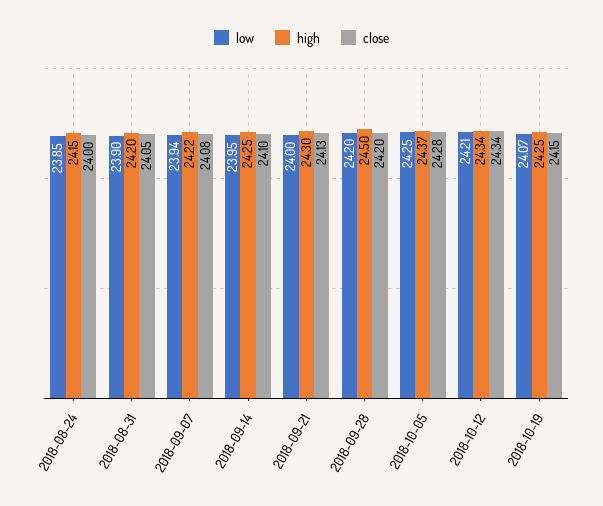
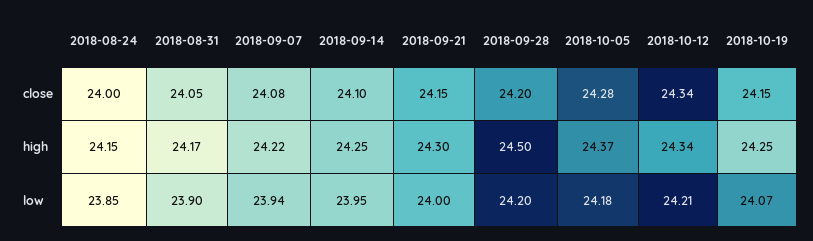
  {
    "low": {
      "2018-08-24": 23.85,
      "2018-08-31": 23.9,
      "2018-09-07": 23.94,
      "2018-09-14": 23.95,
      "2018-09-21": 24,
      "2018-09-28": 24.2,
-     "2018-10-05": 24.25,
+     "2018-10-05": 24.18,
      "2018-10-12": 24.21,
      "2018-10-19": 24.07
    },
    "high": {
      "2018-08-24": 24.15,
-     "2018-08-31": 24.2,
+     "2018-08-31": 24.17,
      "2018-09-07": 24.22,
      "2018-09-14": 24.25,
      "2018-09-21": 24.3,
      "2018-09-28": 24.5,
      "2018-10-05": 24.37,
      "2018-10-12": 24.34,
      "2018-10-19": 24.25
    },
    "close": {
      "2018-08-24": 24,
      "2018-08-31": 24.05,
      "2018-09-07": 24.08,
      "2018-09-14": 24.1,
-     "2018-09-21": 24.13,
+     "2018-09-21": 24.15,
      "2018-09-28": 24.2,
      "2018-10-05": 24.28,
      "2018-10-12": 24.34,
      "2018-10-19": 24.15
    }
  }

